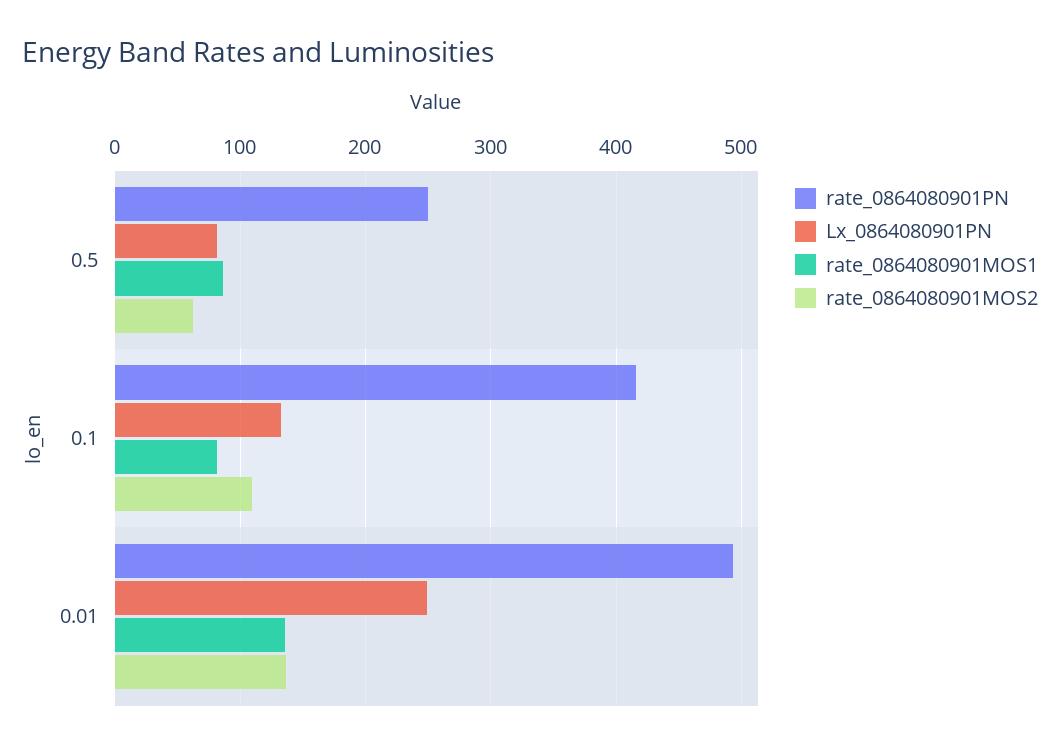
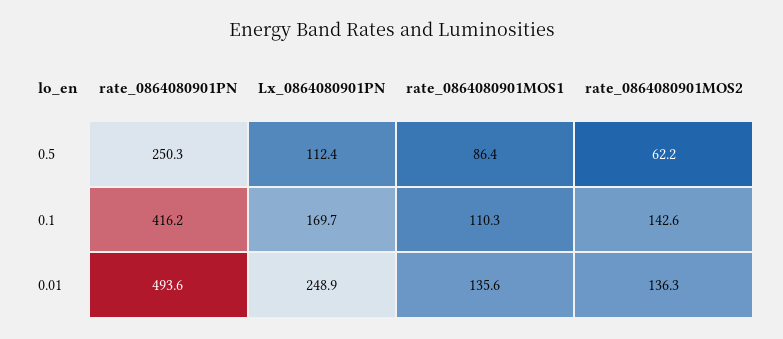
  {
    "rate_0864080901PN": {
      "0.5": 250.3,
      "0.1": 416.2,
      "0.01": 493.6
    },
    "Lx_0864080901PN": {
-     "0.5": 80,
+     "0.5": 112.4,
-     "0.1": 130,
+     "0.1": 169.7,
      "0.01": 248.9
    },
    "rate_0864080901MOS1": {
      "0.5": 86.4,
-     "0.1": 80,
+     "0.1": 110.3,
      "0.01": 135.6
    },
    "rate_0864080901MOS2": {
      "0.5": 62.2,
-     "0.1": 110,
+     "0.1": 142.6,
      "0.01": 136.3
    }
  }

